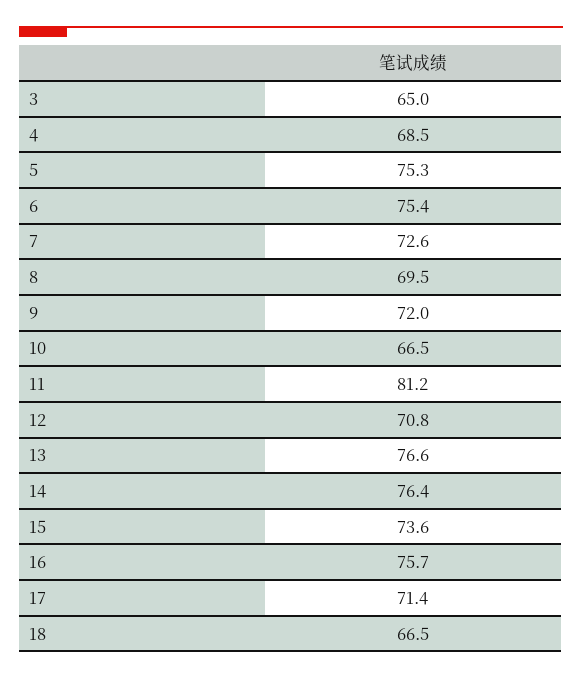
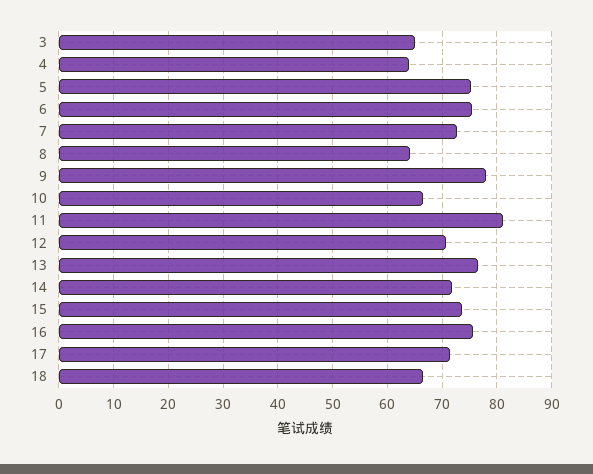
  {
    "3": 65,
-   "4": 68.5,
+   "4": 64,
    "5": 75.3,
    "6": 75.4,
    "7": 72.6,
-   "8": 69.5,
+   "8": 64,
-   "9": 72,
+   "9": 78,
    "10": 66.5,
    "11": 81.2,
    "12": 70.8,
    "13": 76.6,
-   "14": 76.4,
+   "14": 72,
    "15": 73.6,
    "16": 75.7,
    "17": 71.4,
    "18": 66.5
  }

